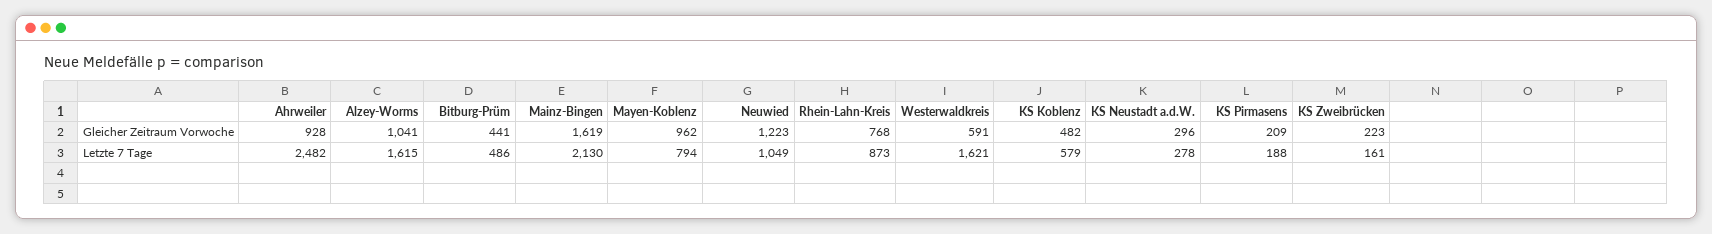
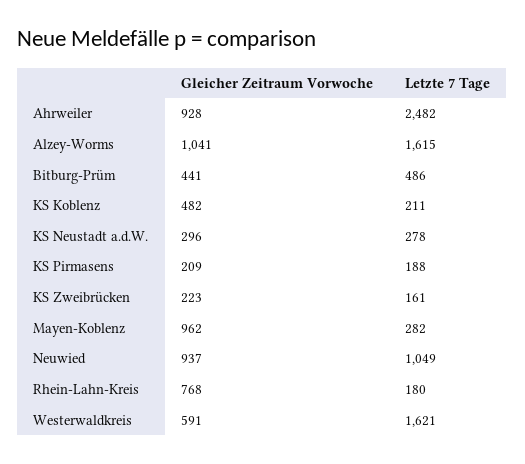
  {
    "Ahrweiler": {
      "Gleicher Zeitraum Vorwoche": 928,
      "Letzte 7 Tage": 2482
    },
    "Alzey-Worms": {
      "Gleicher Zeitraum Vorwoche": 1041,
      "Letzte 7 Tage": 1615
    },
    "Bitburg-Prüm": {
      "Gleicher Zeitraum Vorwoche": 441,
      "Letzte 7 Tage": 486
    },
-   "Mainz-Bingen": {
-     "Gleicher Zeitraum Vorwoche": 1619,
-     "Letzte 7 Tage": 2130
-   },
    "Mayen-Koblenz": {
      "Gleicher Zeitraum Vorwoche": 962,
-     "Letzte 7 Tage": 794
+     "Letzte 7 Tage": 282
    },
    "Neuwied": {
-     "Gleicher Zeitraum Vorwoche": 1223,
+     "Gleicher Zeitraum Vorwoche": 937,
      "Letzte 7 Tage": 1049
    },
    "Rhein-Lahn-Kreis": {
      "Gleicher Zeitraum Vorwoche": 768,
-     "Letzte 7 Tage": 873
+     "Letzte 7 Tage": 180
    },
    "Westerwaldkreis": {
      "Gleicher Zeitraum Vorwoche": 591,
      "Letzte 7 Tage": 1621
    },
    "KS Koblenz": {
      "Gleicher Zeitraum Vorwoche": 482,
-     "Letzte 7 Tage": 579
+     "Letzte 7 Tage": 211
    },
    "KS Neustadt a.d.W.": {
      "Gleicher Zeitraum Vorwoche": 296,
      "Letzte 7 Tage": 278
    },
    "KS Pirmasens": {
      "Gleicher Zeitraum Vorwoche": 209,
      "Letzte 7 Tage": 188
    },
    "KS Zweibrücken": {
      "Gleicher Zeitraum Vorwoche": 223,
      "Letzte 7 Tage": 161
    }
  }

